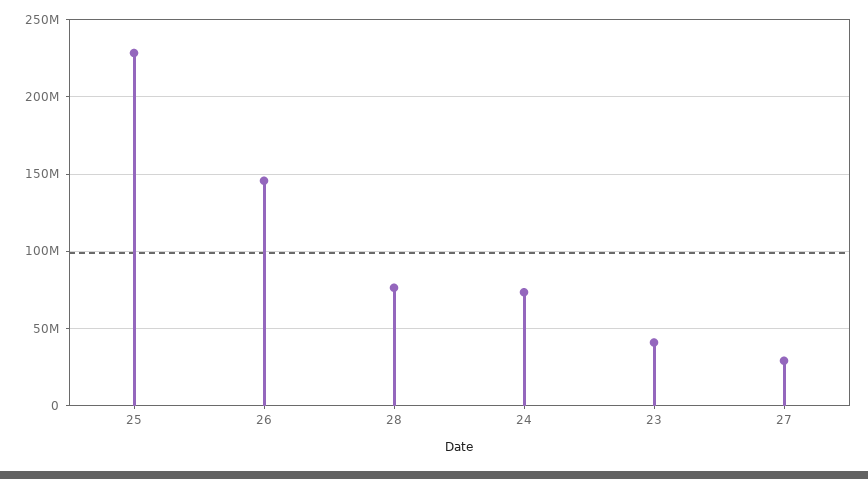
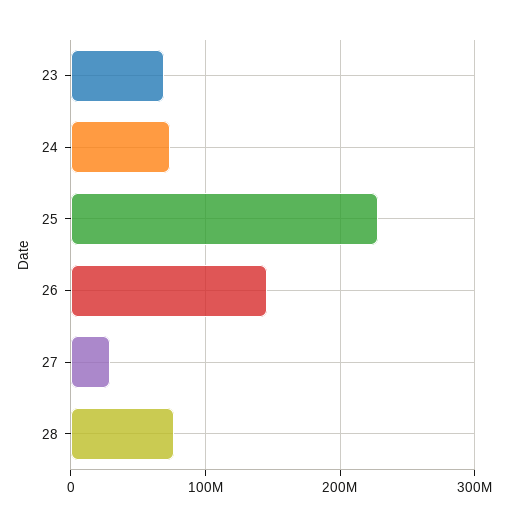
  {
    "25": 230000000,
    "26": 145000000,
    "28": 75000000,
    "24": 75000000,
-   "23": 40000000,
+   "23": 70000000,
    "27": 30000000
  }

